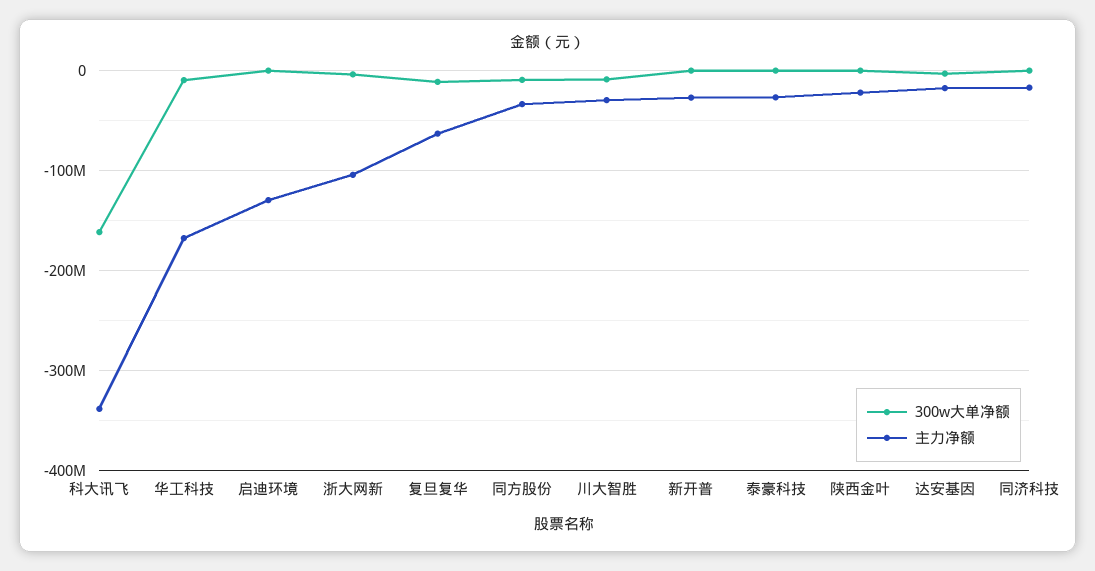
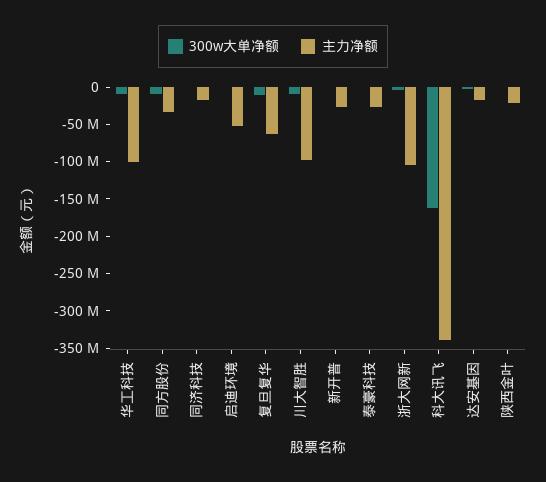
  {
    "300w大单净额": {
      "科大讯飞": -160000000,
      "华工科技": -10000000,
      "启迪环境": 0,
      "浙大网新": 0,
      "复旦复华": -10000000,
      "同方股份": -10000000,
      "川大智胜": -10000000,
      "新开普": 0,
      "泰豪科技": 0,
      "陕西金叶": 0,
      "达安基因": 0,
      "同济科技": 0
    },
    "主力净额": {
      "科大讯飞": -340000000,
-     "华工科技": -170000000,
+     "华工科技": -100000000,
-     "启迪环境": -130000000,
+     "启迪环境": -50000000,
      "浙大网新": -100000000,
      "复旦复华": -60000000,
      "同方股份": -30000000,
-     "川大智胜": -30000000,
+     "川大智胜": -100000000,
      "新开普": -30000000,
      "泰豪科技": -30000000,
      "陕西金叶": -20000000,
      "达安基因": -20000000,
      "同济科技": -20000000
    }
  }

